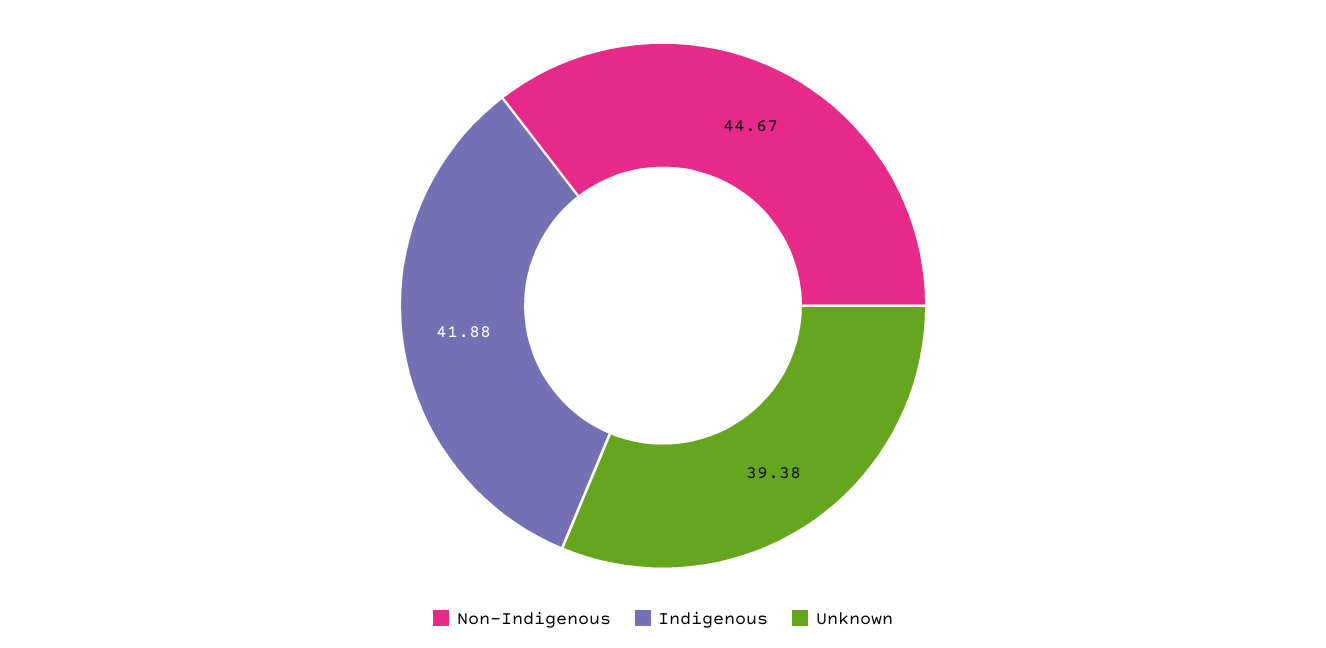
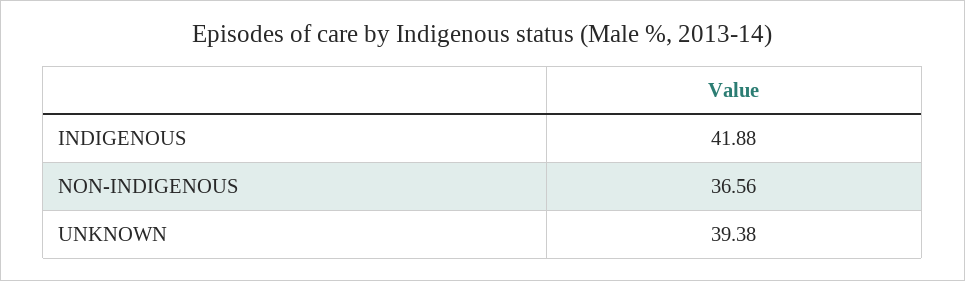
  {
-   "Non-Indigenous": 44.67,
+   "Non-Indigenous": 36.56,
    "Indigenous": 41.88,
    "Unknown": 39.38
  }

